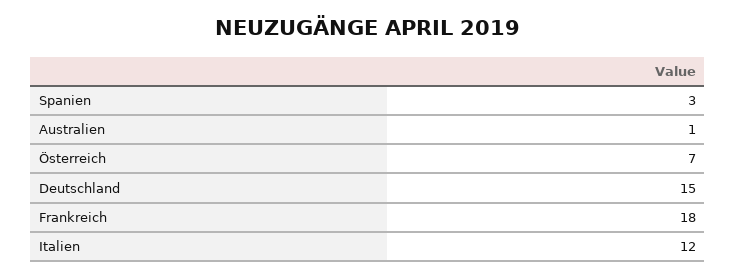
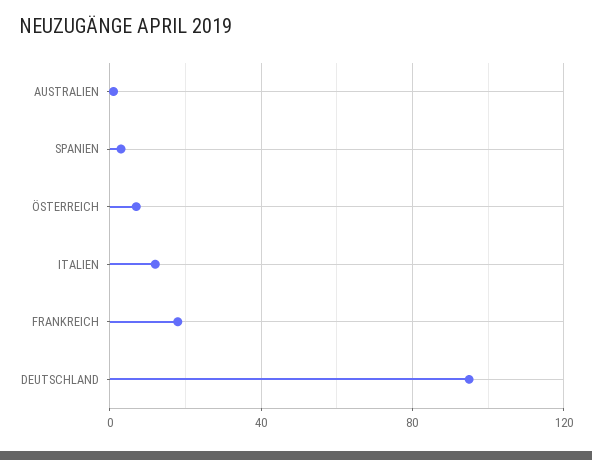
  {
    "Spanien": 3,
    "Australien": 1,
    "Österreich": 7,
-   "Deutschland": 15,
+   "Deutschland": 95,
    "Frankreich": 18,
    "Italien": 12
  }

